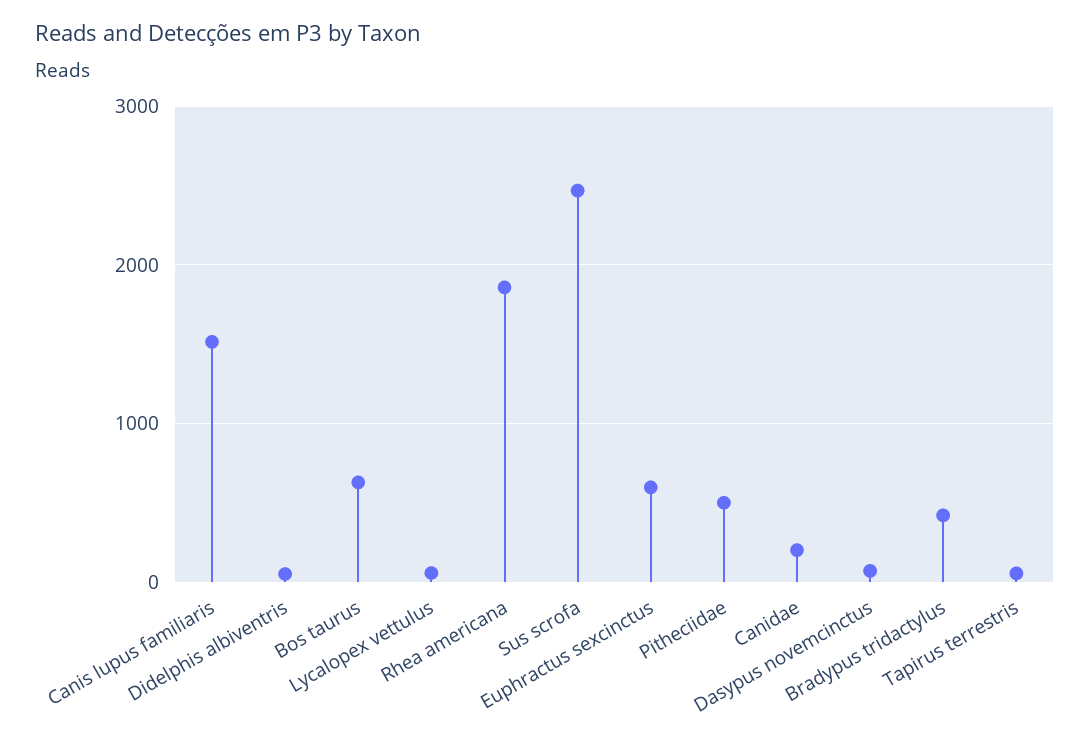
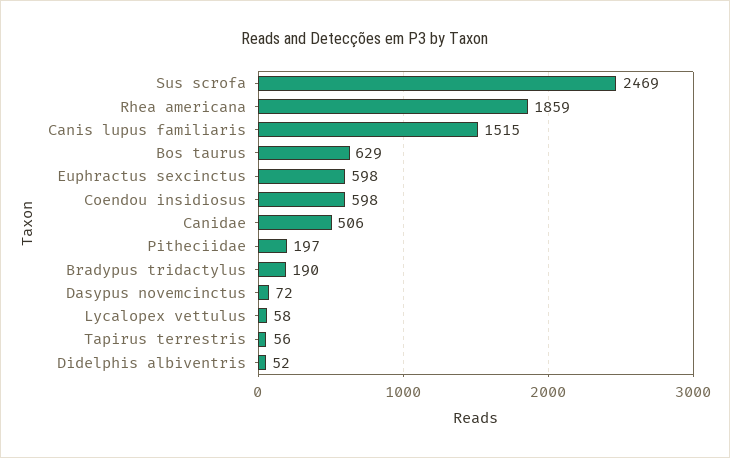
  {
    "Canis lupus familiaris": 1515,
    "Didelphis albiventris": 52,
    "Bos taurus": 629,
    "Lycalopex vettulus": 58,
    "Rhea americana": 1859,
    "Sus scrofa": 2469,
    "Euphractus sexcinctus": 598,
-   "Pitheciidae": 500,
+   "Pitheciidae": 197,
-   "Canidae": 200,
+   "Canidae": 506,
    "Dasypus novemcinctus": 72,
-   "Bradypus tridactylus": 400,
+   "Bradypus tridactylus": 190,
-   "Tapirus terrestris": 56
+   "Tapirus terrestris": 56,
+   "Coendou insidiosus": 598
  }

